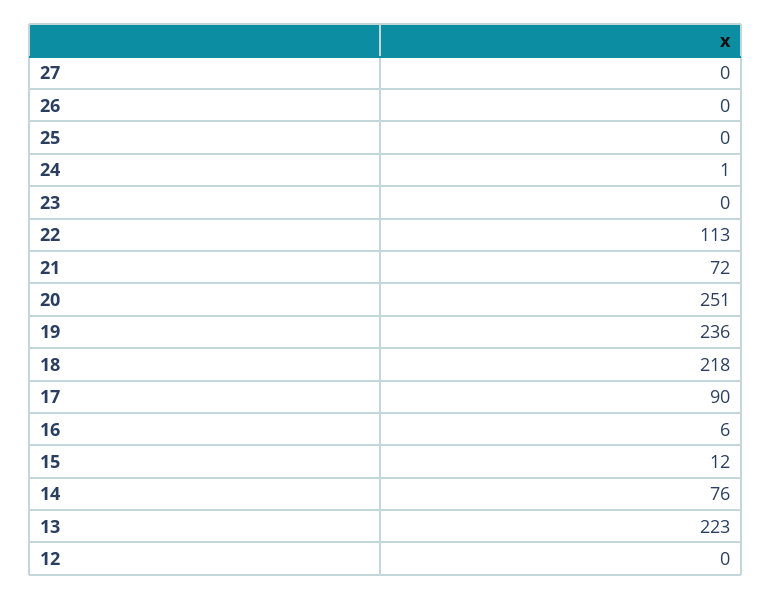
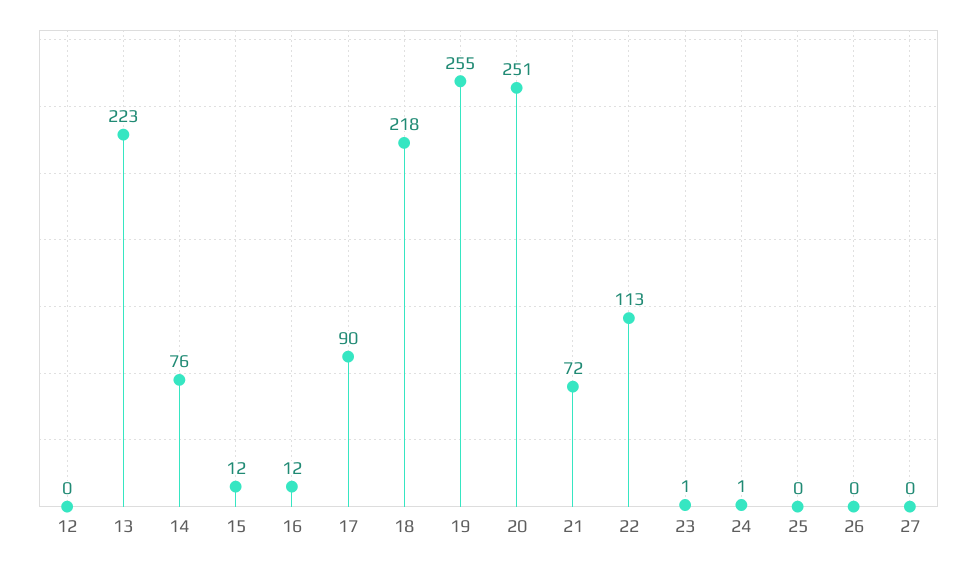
  {
    "27": 0,
    "26": 0,
    "25": 0,
    "24": 1,
-   "23": 0,
+   "23": 1,
    "22": 113,
    "21": 72,
    "20": 251,
-   "19": 236,
+   "19": 255,
    "18": 218,
    "17": 90,
-   "16": 6,
+   "16": 12,
    "15": 12,
    "14": 76,
    "13": 223,
    "12": 0
  }

